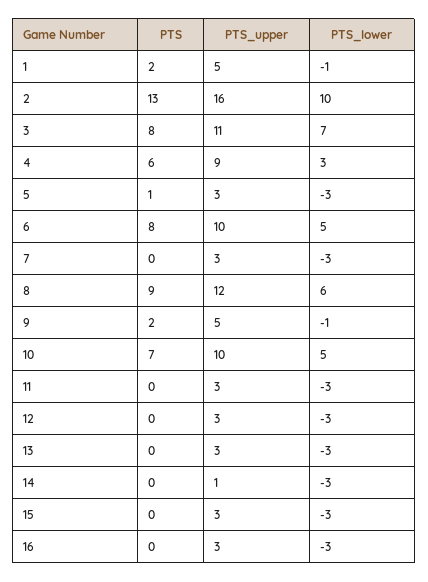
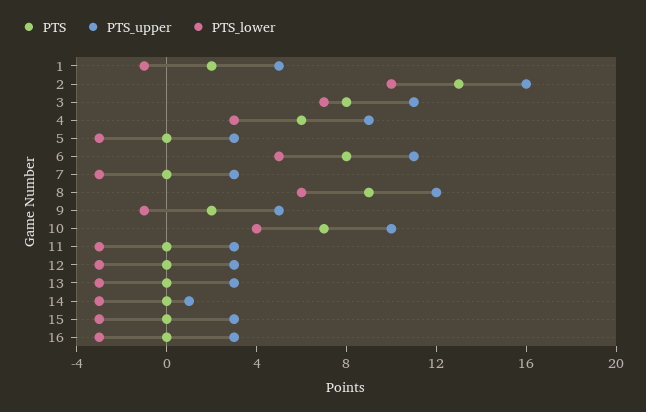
  {
    "PTS": {
      "1": 2,
      "2": 13,
      "3": 8,
      "4": 6,
-     "5": 1,
+     "5": 0,
      "6": 8,
      "7": 0,
      "8": 9,
      "9": 2,
      "10": 7,
      "11": 0,
      "12": 0,
      "13": 0,
      "14": 0,
      "15": 0,
      "16": 0
    },
    "PTS_upper": {
      "1": 5,
      "2": 16,
      "3": 11,
      "4": 9,
      "5": 3,
-     "6": 10,
+     "6": 11,
      "7": 3,
      "8": 12,
      "9": 5,
      "10": 10,
      "11": 3,
      "12": 3,
      "13": 3,
      "14": 1,
      "15": 3,
      "16": 3
    },
    "PTS_lower": {
      "1": -1,
      "2": 10,
      "3": 7,
      "4": 3,
      "5": -3,
      "6": 5,
      "7": -3,
      "8": 6,
      "9": -1,
-     "10": 5,
+     "10": 4,
      "11": -3,
      "12": -3,
      "13": -3,
      "14": -3,
      "15": -3,
      "16": -3
    }
  }

